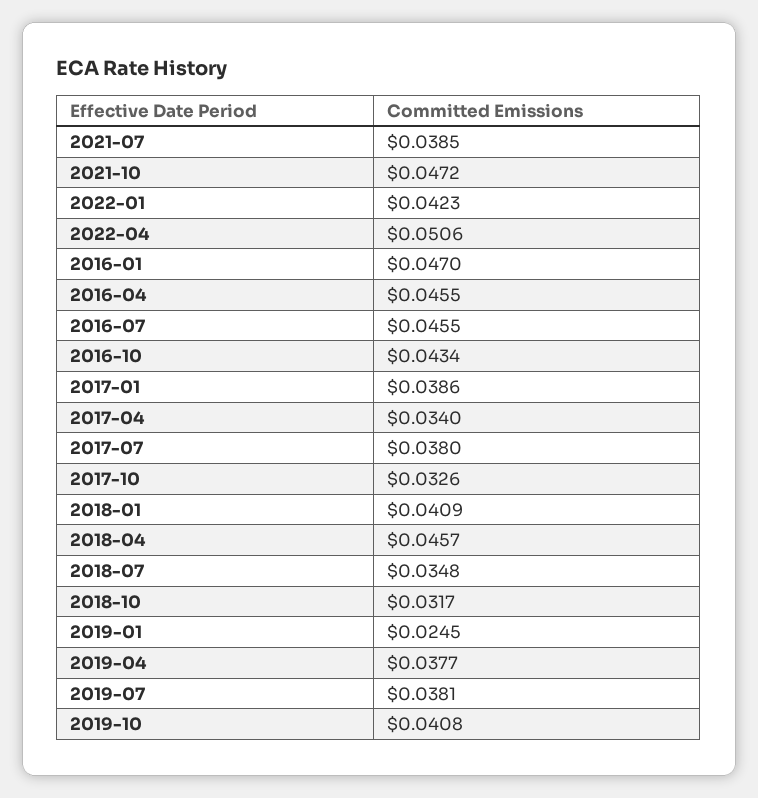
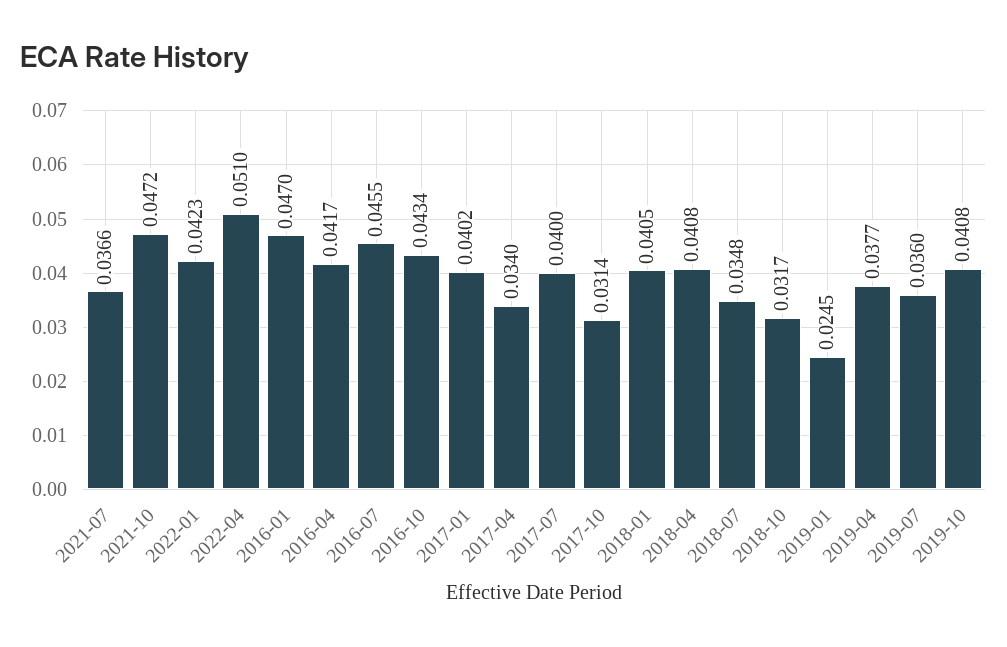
  {
-   "2021-07": 0.0385,
+   "2021-07": 0.0366,
    "2021-10": 0.0472,
    "2022-01": 0.0423,
-   "2022-04": 0.0506,
+   "2022-04": 0.051,
    "2016-01": 0.047,
-   "2016-04": 0.0455,
+   "2016-04": 0.0417,
    "2016-07": 0.0455,
    "2016-10": 0.0434,
-   "2017-01": 0.0386,
+   "2017-01": 0.0402,
    "2017-04": 0.034,
-   "2017-07": 0.038,
+   "2017-07": 0.04,
-   "2017-10": 0.0326,
+   "2017-10": 0.0314,
-   "2018-01": 0.0409,
+   "2018-01": 0.0405,
-   "2018-04": 0.0457,
+   "2018-04": 0.0408,
    "2018-07": 0.0348,
    "2018-10": 0.0317,
    "2019-01": 0.0245,
    "2019-04": 0.0377,
-   "2019-07": 0.0381,
+   "2019-07": 0.036,
    "2019-10": 0.0408
  }

